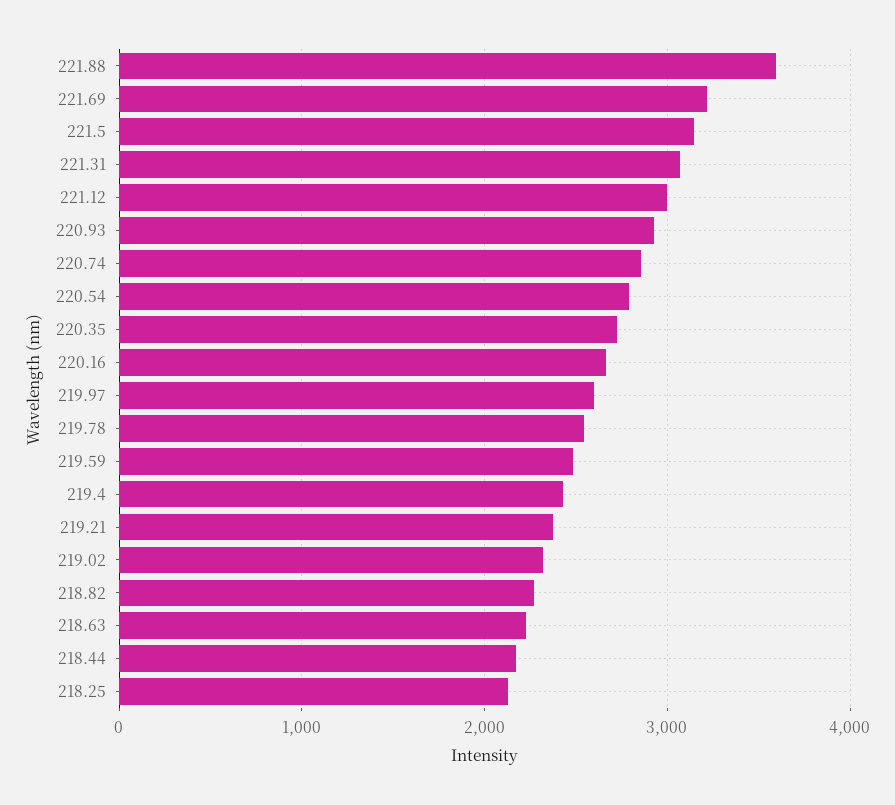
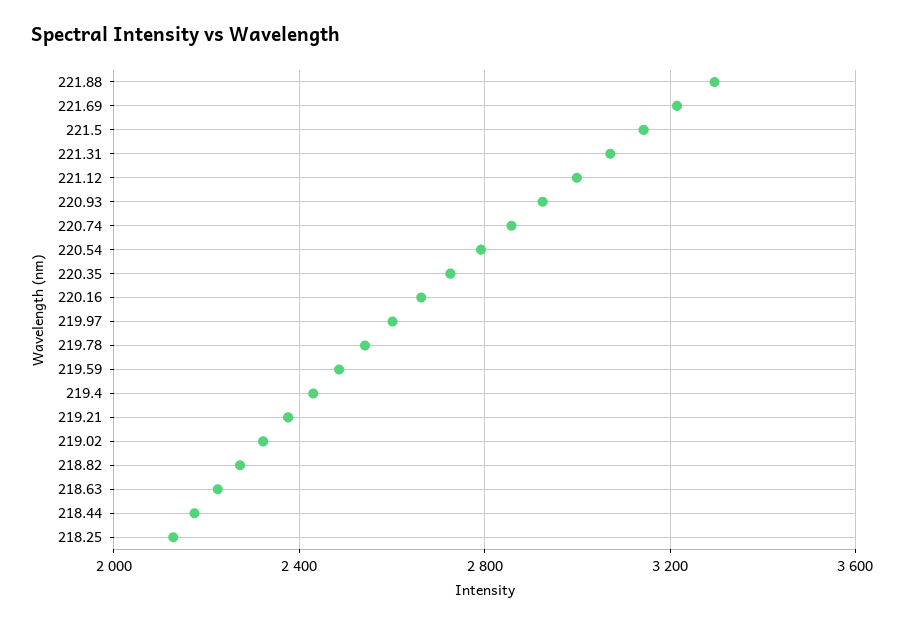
  {
-   "221.88": 3600,
+   "221.88": 3300,
    "221.69": 3200,
    "221.5": 3150,
    "221.31": 3050,
    "221.12": 3000,
    "220.93": 2950,
    "220.74": 2850,
    "220.54": 2800,
    "220.35": 2750,
    "220.16": 2650,
    "219.97": 2600,
    "219.78": 2550,
    "219.59": 2500,
    "219.4": 2450,
    "219.21": 2400,
    "219.02": 2300,
    "218.82": 2250,
    "218.63": 2200,
    "218.44": 2150,
    "218.25": 2150
  }

